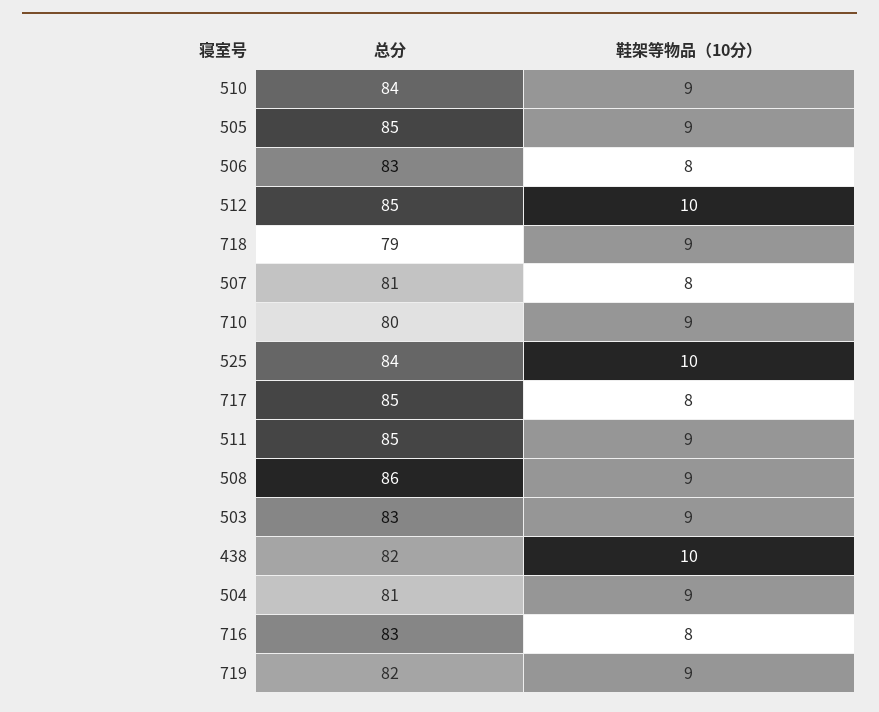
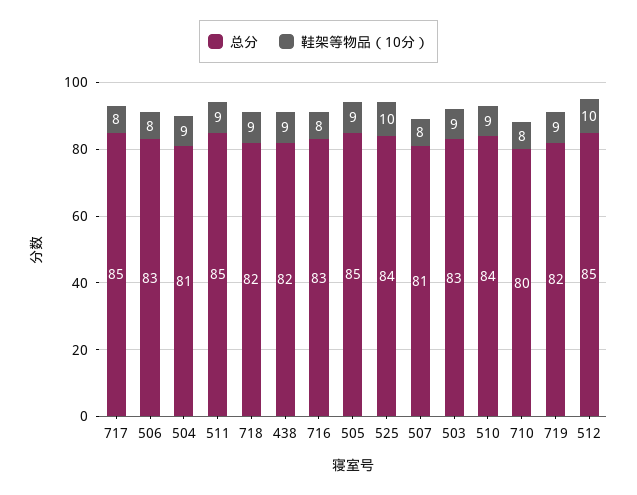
  {
    "总分": {
      "510": 84,
      "505": 85,
      "506": 83,
      "512": 85,
-     "718": 79,
+     "718": 82,
      "507": 81,
      "710": 80,
      "525": 84,
      "717": 85,
      "511": 85,
-     "508": 86,
      "503": 83,
      "438": 82,
      "504": 81,
      "716": 83,
      "719": 82
    },
    "鞋架等物品（10分）": {
      "510": 9,
      "505": 9,
      "506": 8,
      "512": 10,
      "718": 9,
      "507": 8,
-     "710": 9,
+     "710": 8,
      "525": 10,
      "717": 8,
      "511": 9,
-     "508": 9,
      "503": 9,
-     "438": 10,
+     "438": 9,
      "504": 9,
      "716": 8,
      "719": 9
    }
  }

